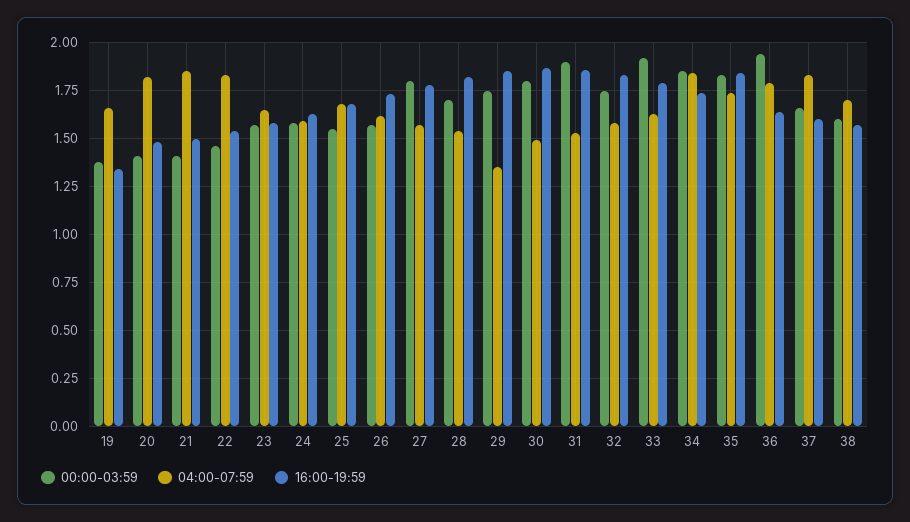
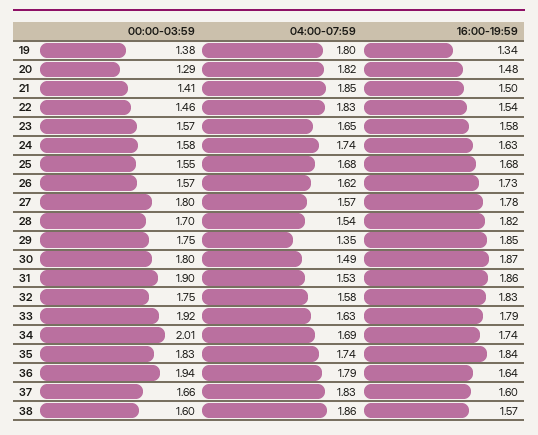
  {
    "00:00-03:59": {
      "19": 1.38,
-     "20": 1.4,
+     "20": 1.29,
      "21": 1.41,
      "22": 1.46,
      "23": 1.57,
      "24": 1.58,
      "25": 1.55,
      "26": 1.57,
      "27": 1.8,
      "28": 1.7,
      "29": 1.75,
      "30": 1.8,
      "31": 1.9,
      "32": 1.75,
      "33": 1.92,
-     "34": 1.85,
+     "34": 2.01,
      "35": 1.83,
      "36": 1.94,
      "37": 1.66,
      "38": 1.6
    },
    "04:00-07:59": {
-     "19": 1.65,
+     "19": 1.8,
      "20": 1.82,
      "21": 1.85,
      "22": 1.83,
      "23": 1.65,
-     "24": 1.6,
+     "24": 1.74,
      "25": 1.68,
      "26": 1.62,
      "27": 1.57,
      "28": 1.54,
      "29": 1.35,
      "30": 1.49,
      "31": 1.53,
      "32": 1.58,
      "33": 1.63,
-     "34": 1.85,
+     "34": 1.69,
      "35": 1.74,
      "36": 1.79,
      "37": 1.83,
-     "38": 1.7
+     "38": 1.86
    },
    "16:00-19:59": {
      "19": 1.34,
      "20": 1.48,
      "21": 1.5,
      "22": 1.54,
      "23": 1.58,
      "24": 1.63,
      "25": 1.68,
      "26": 1.73,
      "27": 1.78,
      "28": 1.82,
      "29": 1.85,
      "30": 1.87,
      "31": 1.86,
      "32": 1.83,
      "33": 1.79,
      "34": 1.74,
      "35": 1.84,
      "36": 1.64,
      "37": 1.6,
      "38": 1.57
    }
  }

